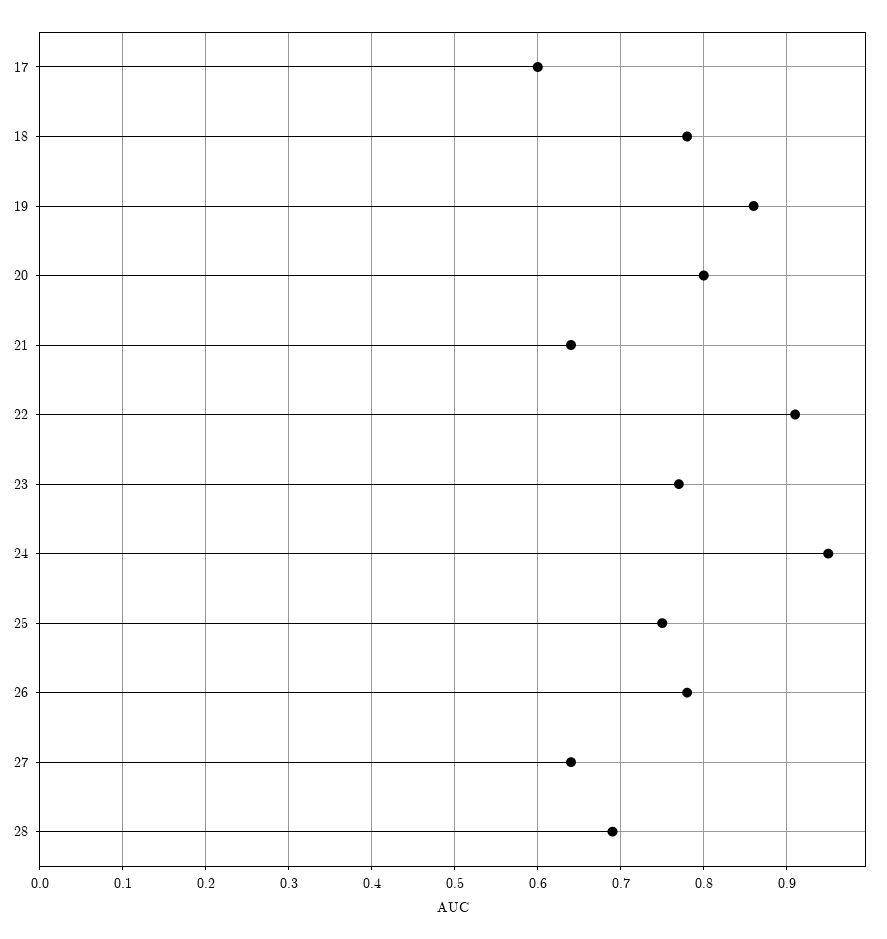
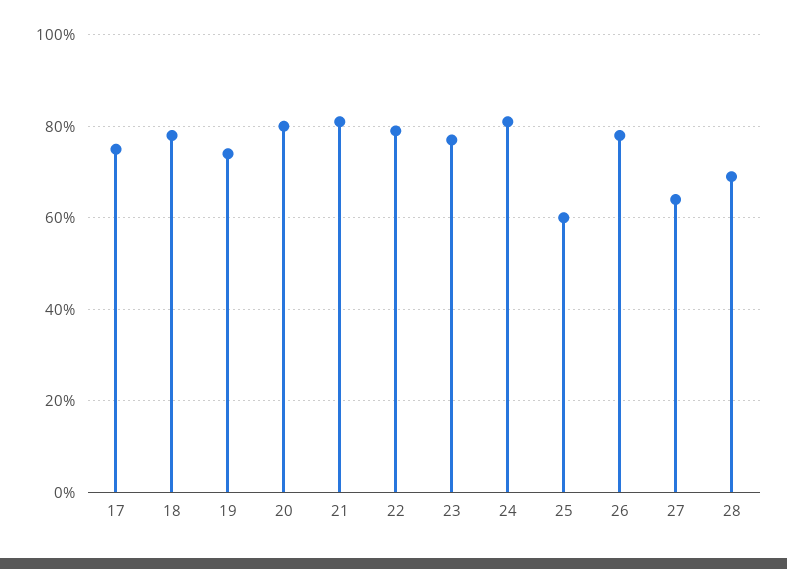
  {
-   "17": 0.6,
+   "17": 0.75,
    "18": 0.78,
-   "19": 0.86,
+   "19": 0.75,
    "20": 0.8,
-   "21": 0.64,
+   "21": 0.8,
-   "22": 0.91,
+   "22": 0.8,
    "23": 0.77,
-   "24": 0.95,
+   "24": 0.8,
-   "25": 0.75,
+   "25": 0.6,
    "26": 0.78,
    "27": 0.64,
    "28": 0.69
  }

